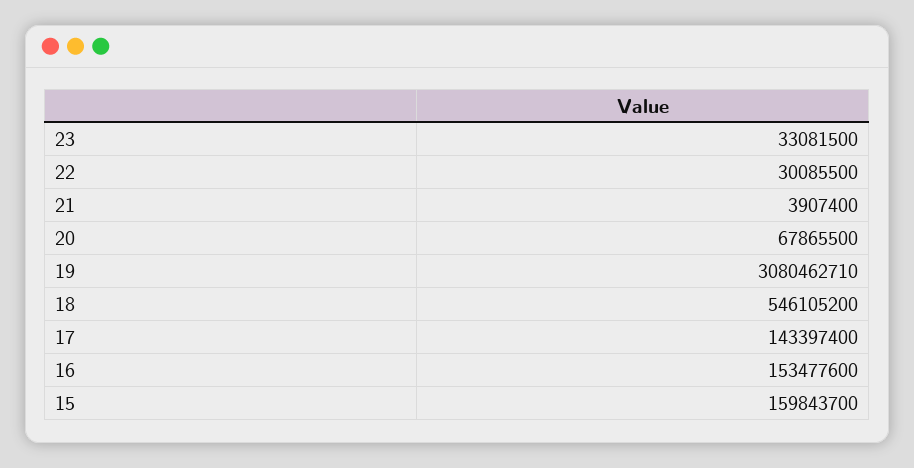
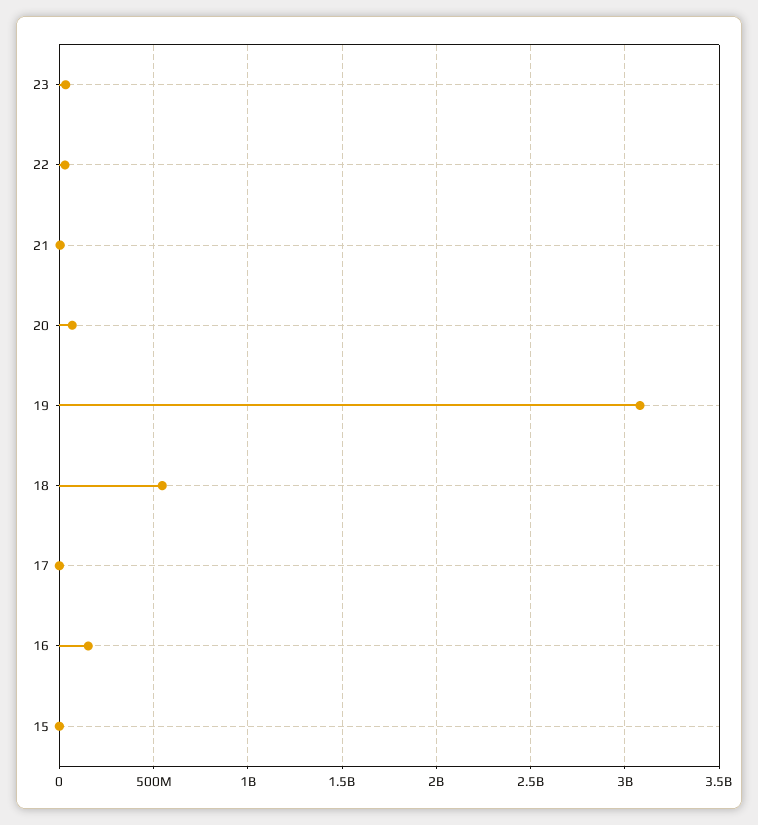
  {
    "23": 33081500,
    "22": 30085500,
    "21": 3907400,
    "20": 67865500,
    "19": 3080462710,
    "18": 546105200,
-   "17": 143397400,
+   "17": 0,
    "16": 153477600,
-   "15": 159843700
+   "15": 0
  }

